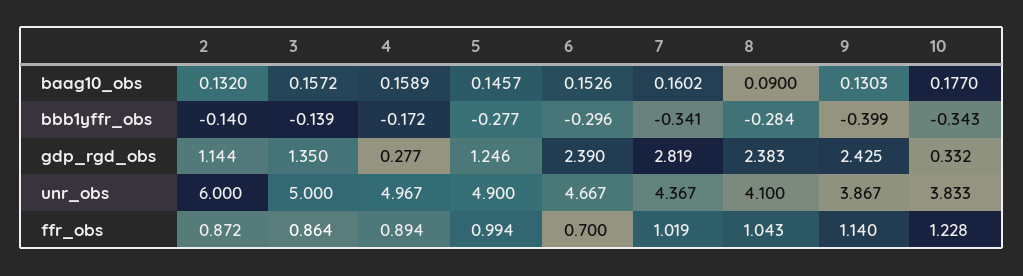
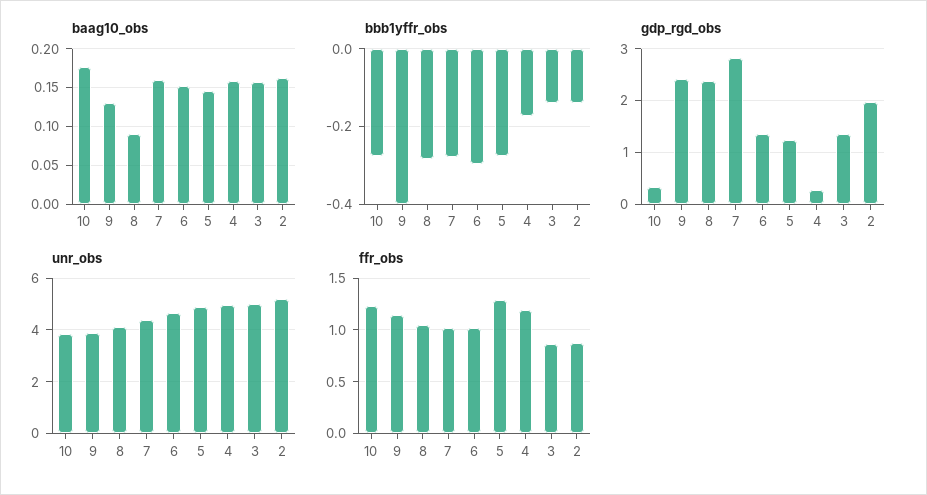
  {
    "baag10_obs": {
-     "2": 0.132,
+     "2": 0.16,
      "3": 0.1572,
      "4": 0.1589,
      "5": 0.1457,
      "6": 0.1526,
      "7": 0.1602,
      "8": 0.09,
      "9": 0.1303,
      "10": 0.177
    },
    "bbb1yffr_obs": {
      "2": -0.14,
      "3": -0.139,
      "4": -0.172,
      "5": -0.277,
      "6": -0.296,
-     "7": -0.341,
+     "7": -0.28,
      "8": -0.284,
      "9": -0.399,
-     "10": -0.343
+     "10": -0.28
    },
    "gdp_rgd_obs": {
-     "2": 1.144,
+     "2": 2,
      "3": 1.35,
      "4": 0.277,
      "5": 1.246,
-     "6": 2.39,
+     "6": 1.4,
      "7": 2.819,
      "8": 2.383,
      "9": 2.425,
      "10": 0.332
    },
    "unr_obs": {
-     "2": 6,
+     "2": 5.25,
      "3": 5,
      "4": 4.967,
      "5": 4.9,
      "6": 4.667,
      "7": 4.367,
      "8": 4.1,
      "9": 3.867,
      "10": 3.833
    },
    "ffr_obs": {
      "2": 0.872,
      "3": 0.864,
-     "4": 0.894,
+     "4": 1.2,
-     "5": 0.994,
+     "5": 1.3,
-     "6": 0.7,
+     "6": 1,
      "7": 1.019,
      "8": 1.043,
      "9": 1.14,
      "10": 1.228
    }
  }

